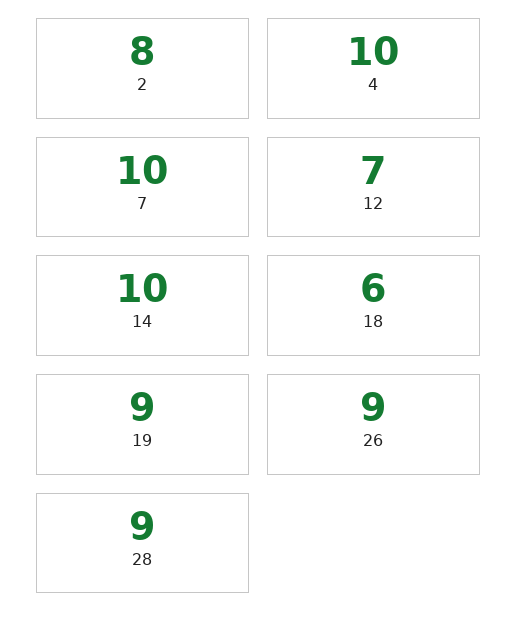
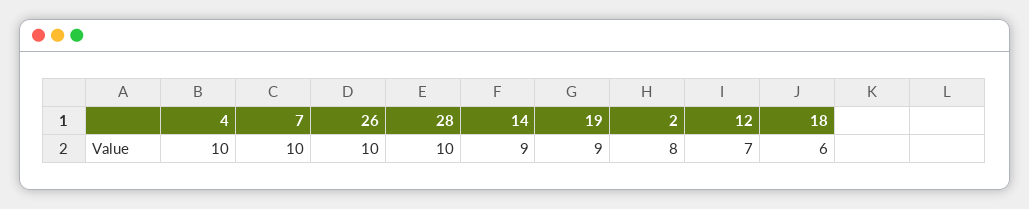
  {
    "2": 8,
    "4": 10,
    "7": 10,
    "12": 7,
-   "14": 10,
+   "14": 9,
    "18": 6,
    "19": 9,
-   "26": 9,
+   "26": 10,
-   "28": 9
+   "28": 10
  }

